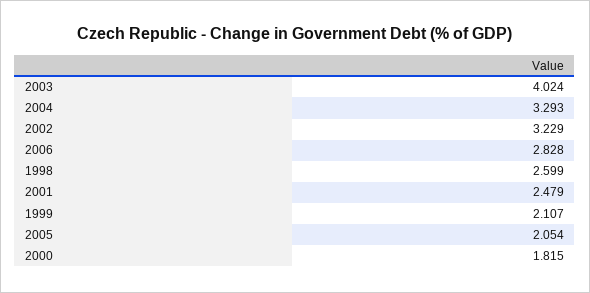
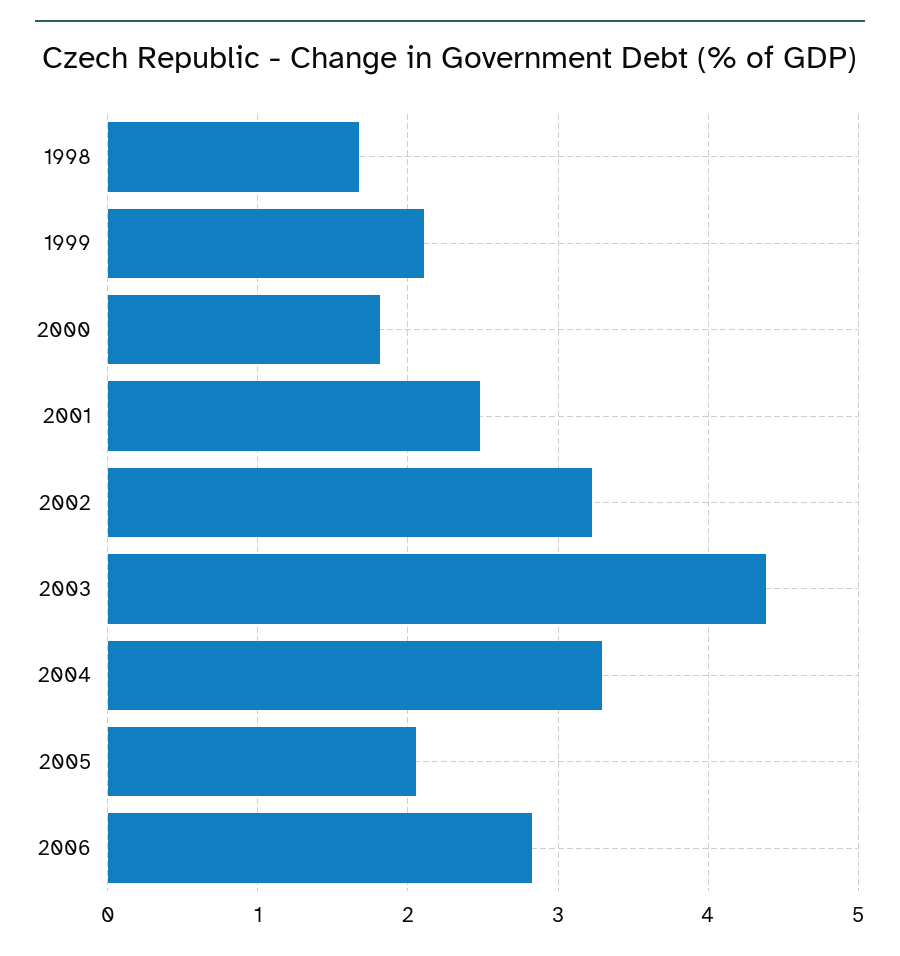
  {
-   "2003": 4.024,
+   "2003": 4.4,
    "2004": 3.293,
    "2002": 3.229,
    "2006": 2.828,
-   "1998": 2.599,
+   "1998": 1.7,
    "2001": 2.479,
    "1999": 2.107,
    "2005": 2.054,
    "2000": 1.815
  }

